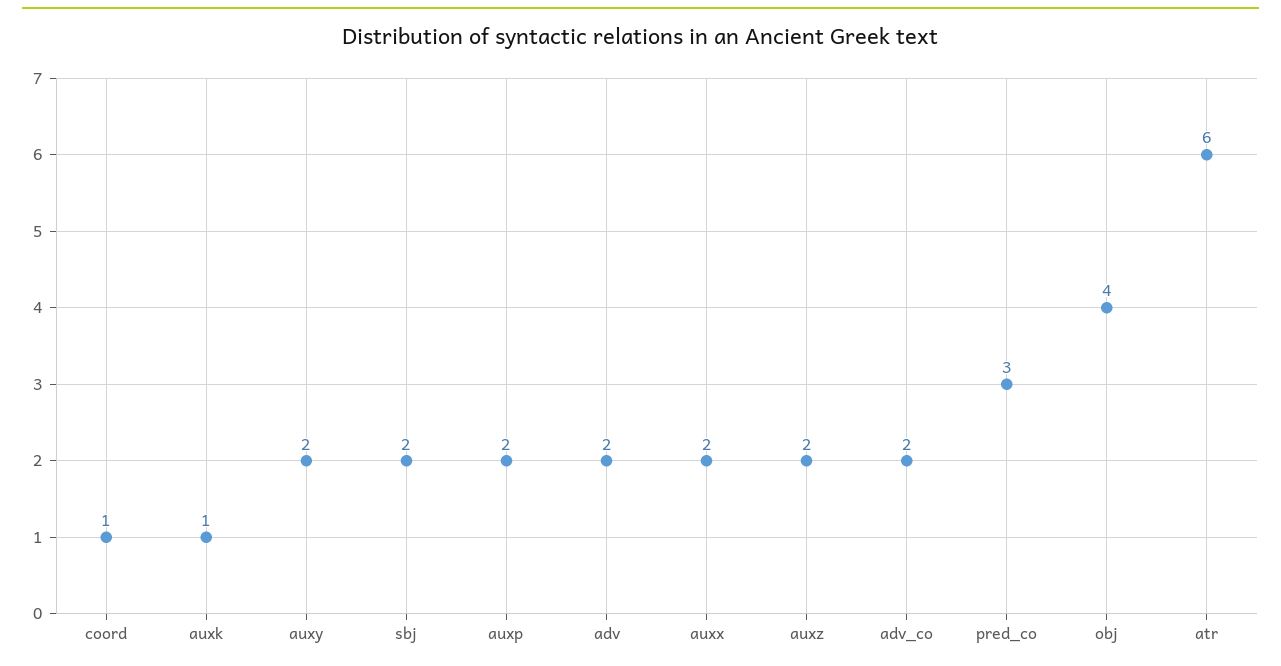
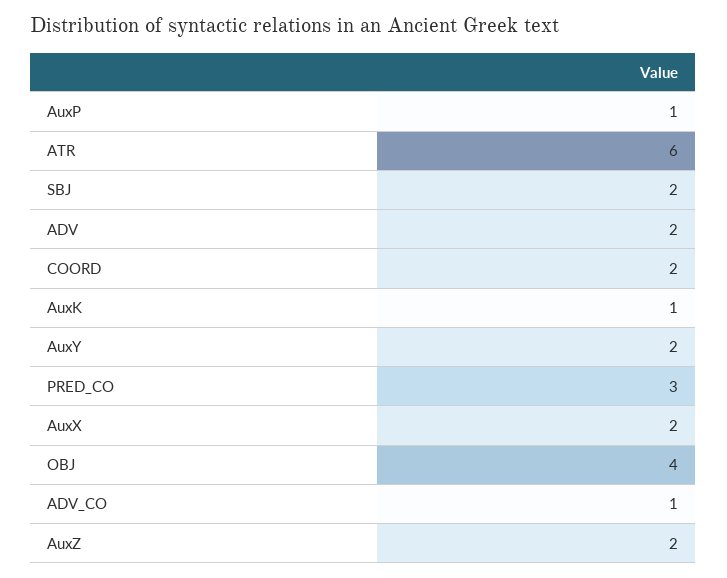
  {
-   "coord": 1,
+   "coord": 2,
    "auxk": 1,
    "auxy": 2,
    "sbj": 2,
-   "auxp": 2,
+   "auxp": 1,
    "adv": 2,
    "auxx": 2,
    "auxz": 2,
-   "adv_co": 2,
+   "adv_co": 1,
    "pred_co": 3,
    "obj": 4,
    "atr": 6
  }

